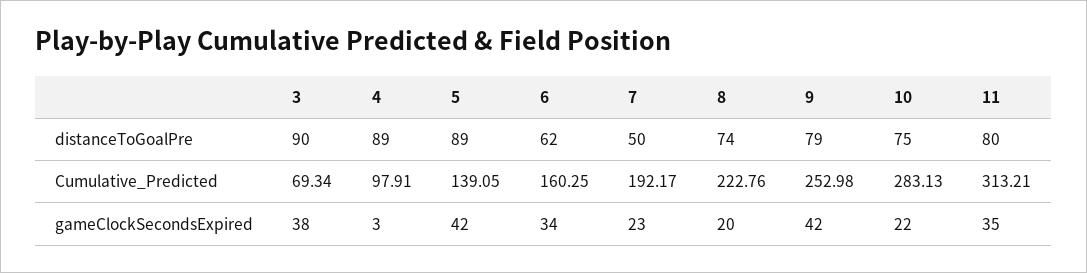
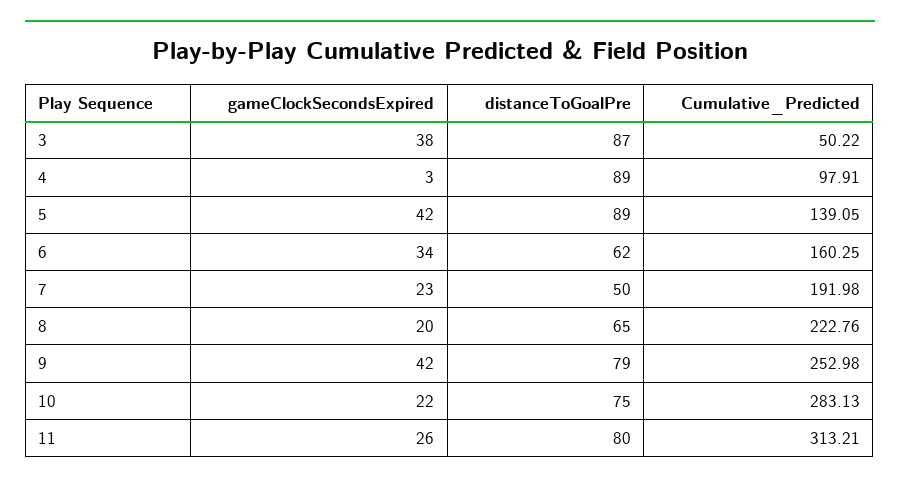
  {
    "3": {
-     "distanceToGoalPre": 90,
+     "distanceToGoalPre": 87,
-     "Cumulative_Predicted": 69.34,
+     "Cumulative_Predicted": 50.22,
      "gameClockSecondsExpired": 38
    },
    "4": {
      "distanceToGoalPre": 89,
      "Cumulative_Predicted": 97.91,
      "gameClockSecondsExpired": 3
    },
    "5": {
      "distanceToGoalPre": 89,
      "Cumulative_Predicted": 139.05,
      "gameClockSecondsExpired": 42
    },
    "6": {
      "distanceToGoalPre": 62,
      "Cumulative_Predicted": 160.25,
      "gameClockSecondsExpired": 34
    },
    "7": {
      "distanceToGoalPre": 50,
-     "Cumulative_Predicted": 192.17,
+     "Cumulative_Predicted": 191.98,
      "gameClockSecondsExpired": 23
    },
    "8": {
-     "distanceToGoalPre": 74,
+     "distanceToGoalPre": 65,
      "Cumulative_Predicted": 222.76,
      "gameClockSecondsExpired": 20
    },
    "9": {
      "distanceToGoalPre": 79,
      "Cumulative_Predicted": 252.98,
      "gameClockSecondsExpired": 42
    },
    "10": {
      "distanceToGoalPre": 75,
      "Cumulative_Predicted": 283.13,
      "gameClockSecondsExpired": 22
    },
    "11": {
      "distanceToGoalPre": 80,
      "Cumulative_Predicted": 313.21,
-     "gameClockSecondsExpired": 35
+     "gameClockSecondsExpired": 26
    }
  }

